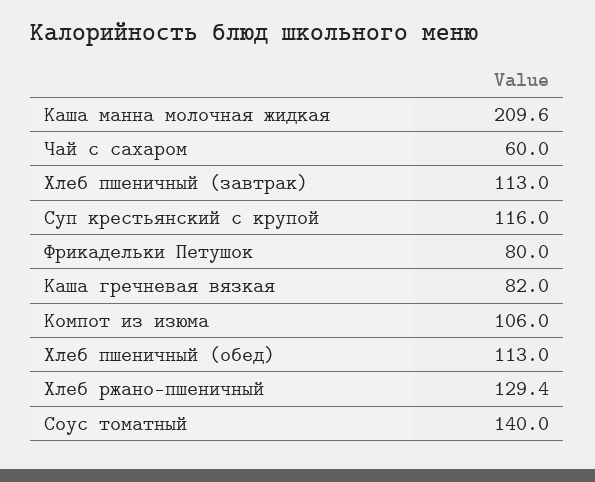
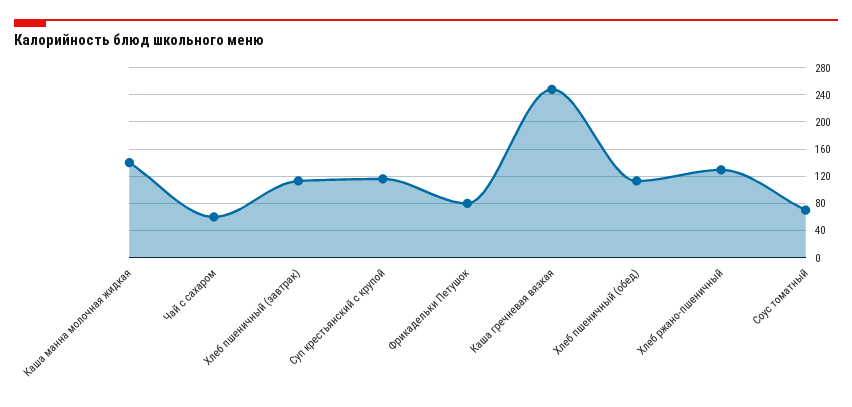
  {
-   "Каша манна молочная жидкая": 209.6,
+   "Каша манна молочная жидкая": 140,
    "Чай с сахаром": 60,
    "Хлеб пшеничный (завтрак)": 113,
    "Суп крестьянский с крупой": 116,
    "Фрикадельки Петушок": 80,
-   "Каша гречневая вязкая": 82,
+   "Каша гречневая вязкая": 250,
-   "Компот из изюма": 106,
    "Хлеб пшеничный (обед)": 113,
    "Хлеб ржано-пшеничный": 129.4,
-   "Соус томатный": 140
+   "Соус томатный": 70
  }

